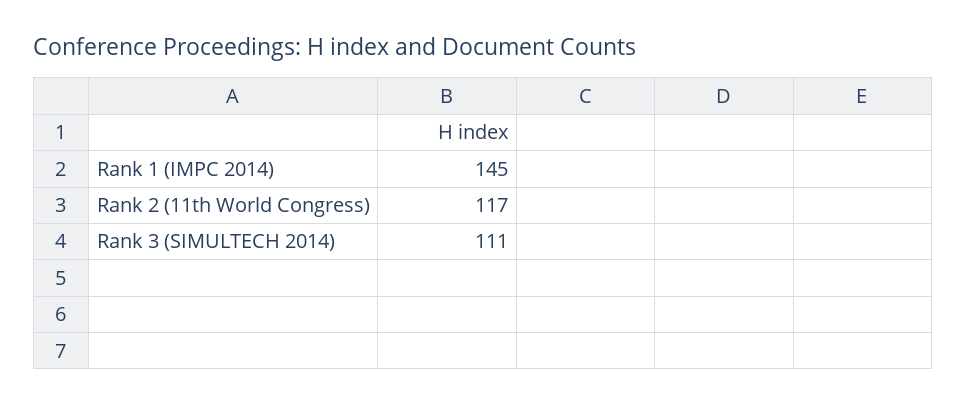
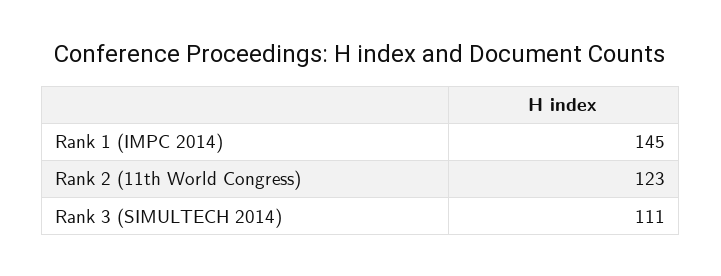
  {
    "Rank 1 (IMPC 2014)": 145,
-   "Rank 2 (11th World Congress)": 117,
+   "Rank 2 (11th World Congress)": 123,
    "Rank 3 (SIMULTECH 2014)": 111
  }

